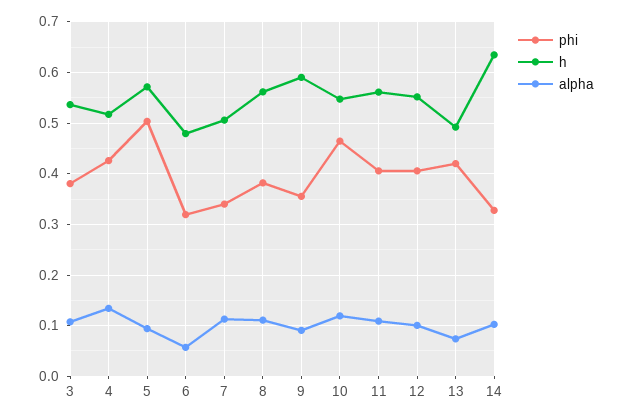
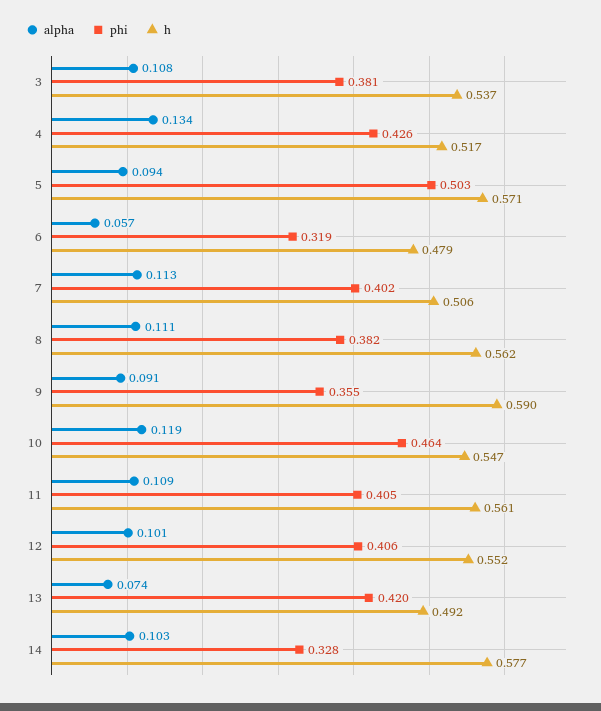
  {
    "phi": {
      "3": 0.381,
      "4": 0.426,
      "5": 0.503,
      "6": 0.319,
-     "7": 0.34,
+     "7": 0.402,
      "8": 0.382,
      "9": 0.355,
      "10": 0.464,
      "11": 0.405,
      "12": 0.406,
      "13": 0.42,
      "14": 0.328
    },
    "h": {
      "3": 0.537,
      "4": 0.517,
      "5": 0.571,
      "6": 0.479,
      "7": 0.506,
      "8": 0.562,
      "9": 0.59,
      "10": 0.547,
      "11": 0.561,
      "12": 0.552,
      "13": 0.492,
-     "14": 0.64
+     "14": 0.577
    },
    "alpha": {
      "3": 0.108,
      "4": 0.134,
      "5": 0.094,
      "6": 0.057,
      "7": 0.113,
      "8": 0.111,
      "9": 0.091,
      "10": 0.119,
      "11": 0.109,
      "12": 0.101,
      "13": 0.074,
      "14": 0.103
    }
  }

